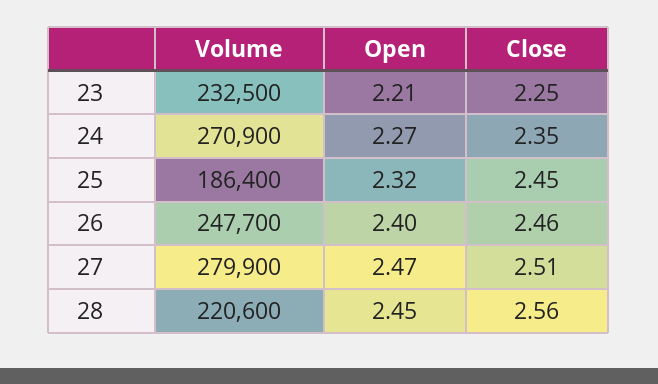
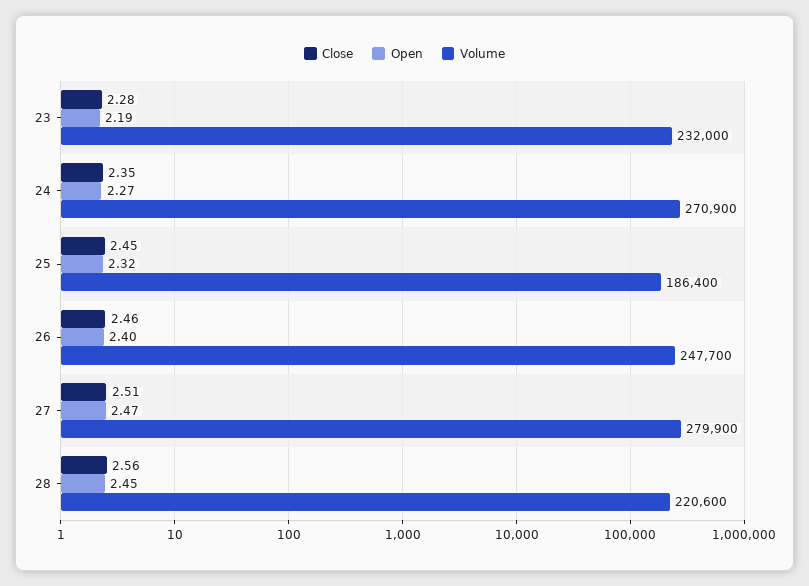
  {
    "Volume": {
-     "23": 232500,
+     "23": 232000,
      "24": 270900,
      "25": 186400,
      "26": 247700,
      "27": 279900,
      "28": 220600
    },
    "Open": {
-     "23": 2.21,
+     "23": 2.19,
      "24": 2.27,
      "25": 2.32,
      "26": 2.4,
      "27": 2.47,
      "28": 2.45
    },
    "Close": {
-     "23": 2.25,
+     "23": 2.28,
      "24": 2.35,
      "25": 2.45,
      "26": 2.46,
      "27": 2.51,
      "28": 2.56
    }
  }

